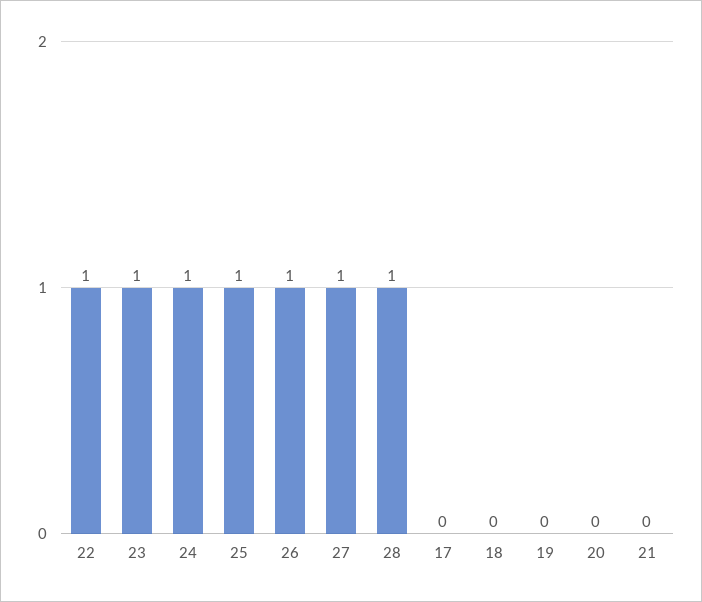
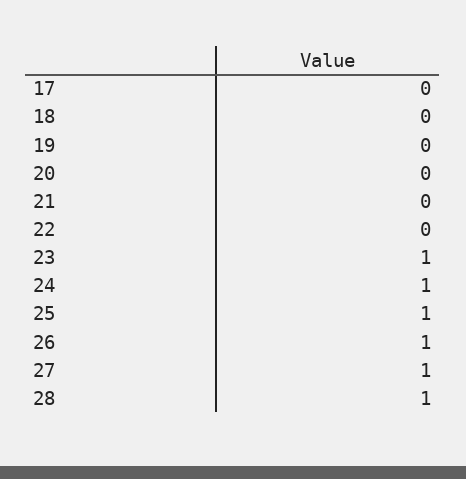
  {
-   "22": 1,
+   "22": 0,
    "23": 1,
    "24": 1,
    "25": 1,
    "26": 1,
    "27": 1,
    "28": 1,
    "17": 0,
    "18": 0,
    "19": 0,
    "20": 0,
    "21": 0
  }

